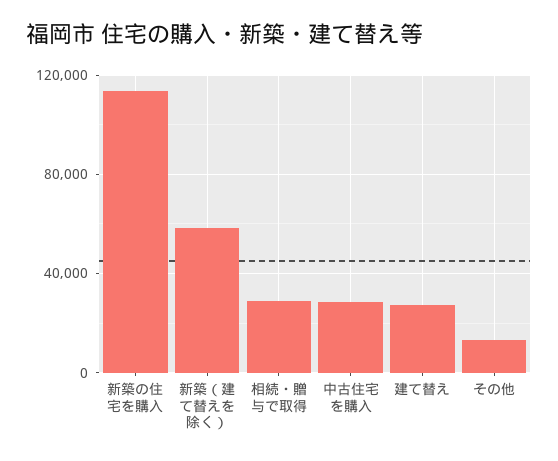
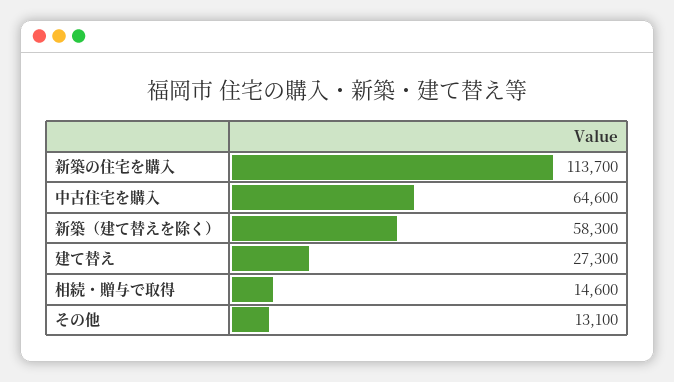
  {
    "新築の住宅を購入": 113700,
    "新築（建て替えを除く）": 58300,
-   "相続・贈与で取得": 30000,
+   "相続・贈与で取得": 14600,
-   "中古住宅を購入": 30000,
+   "中古住宅を購入": 64600,
    "建て替え": 27300,
    "その他": 13100
  }

